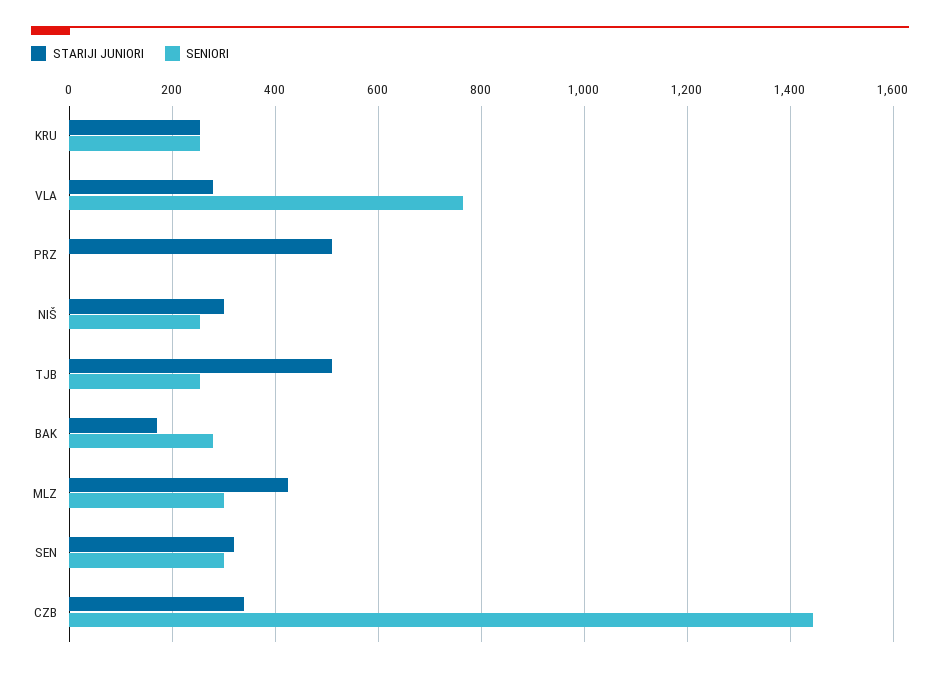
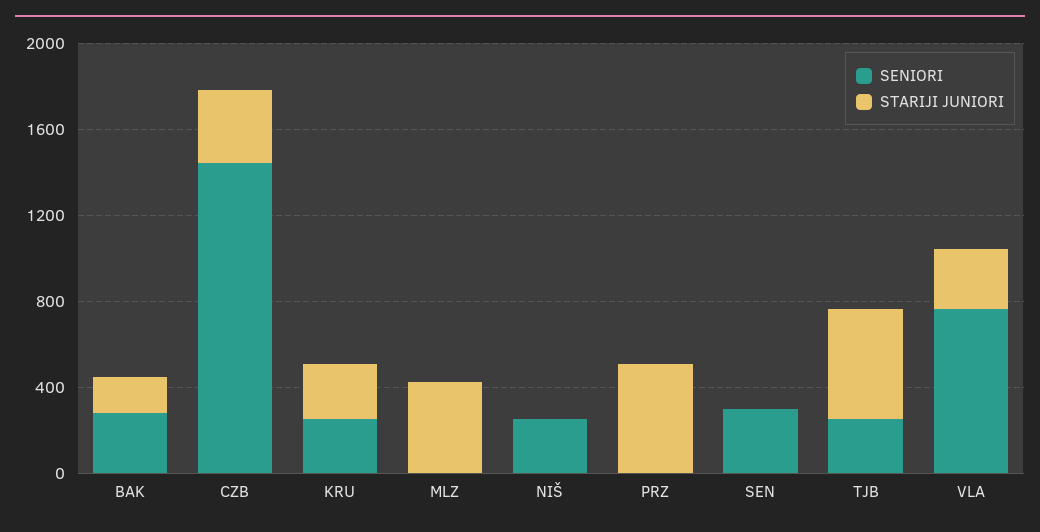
  {
    "STARIJI JUNIORI": {
      "KRU": 260,
      "VLA": 280,
      "PRZ": 520,
-     "NIŠ": 300,
+     "NIŠ": 0,
      "TJB": 520,
      "BAK": 180,
      "MLZ": 420,
-     "SEN": 320,
+     "SEN": 0,
      "CZB": 340
    },
    "SENIORI": {
      "KRU": 260,
      "VLA": 760,
      "PRZ": 0,
      "NIŠ": 260,
      "TJB": 260,
      "BAK": 280,
-     "MLZ": 300,
+     "MLZ": 0,
      "SEN": 300,
      "CZB": 1440
    }
  }

